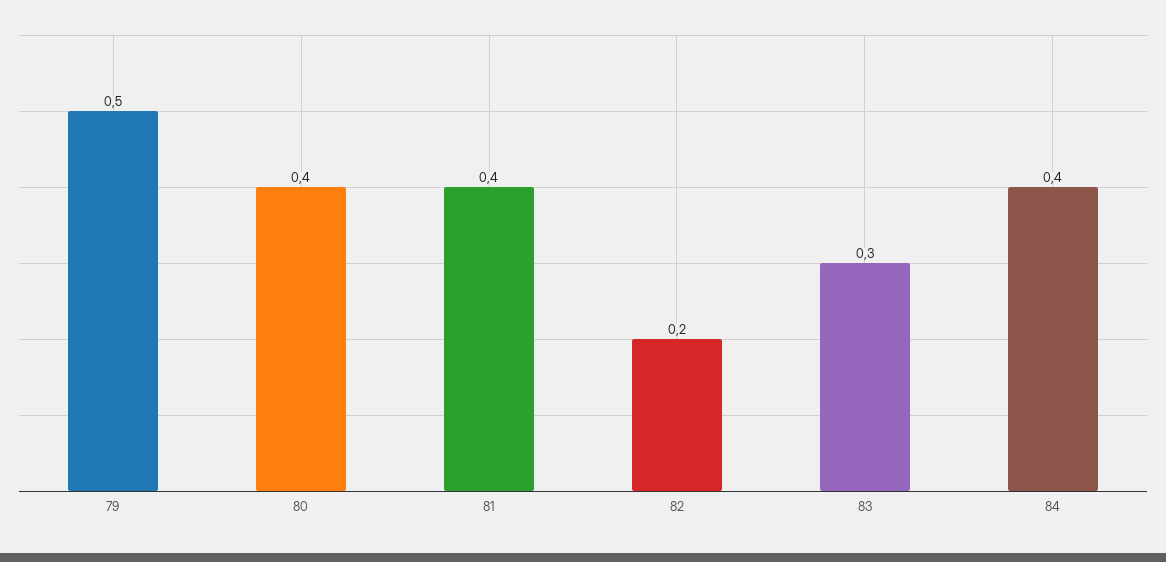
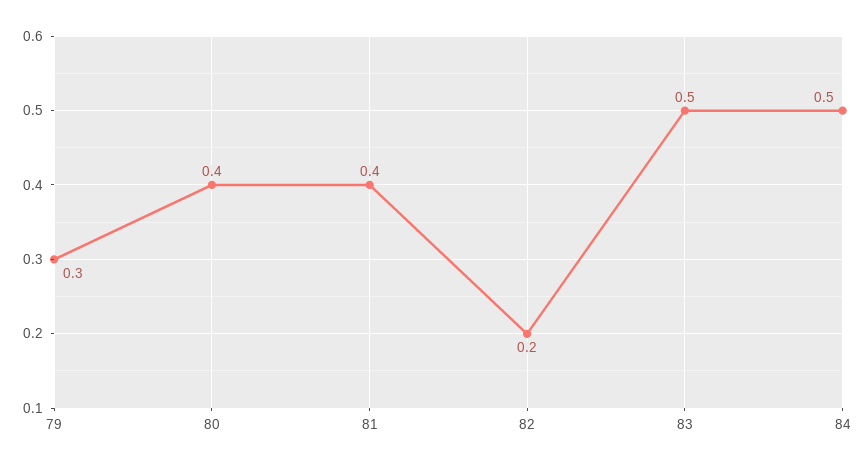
  {
-   "79": 0.5,
+   "79": 0.3,
    "80": 0.4,
    "81": 0.4,
    "82": 0.2,
-   "83": 0.3,
+   "83": 0.5,
-   "84": 0.4
+   "84": 0.5
  }

